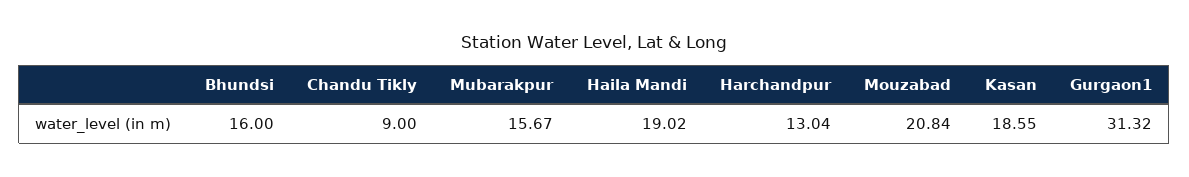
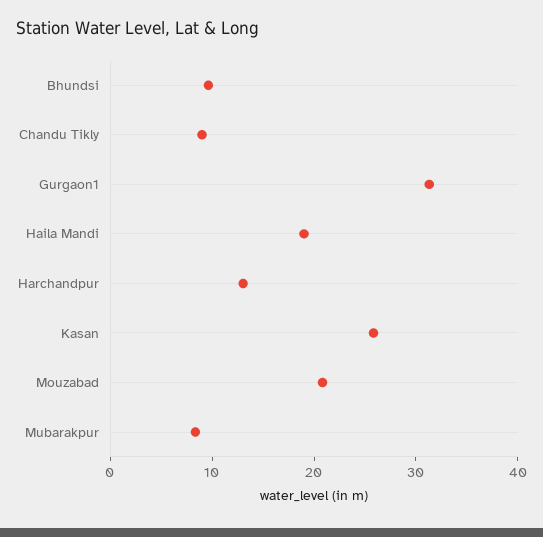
  {
-   "Bhundsi": 16,
+   "Bhundsi": 10,
    "Chandu Tikly": 9,
-   "Mubarakpur": 15.67,
+   "Mubarakpur": 8,
    "Haila Mandi": 19.02,
    "Harchandpur": 13.04,
    "Mouzabad": 20.84,
-   "Kasan": 18.55,
+   "Kasan": 26,
    "Gurgaon1": 31.32
  }

